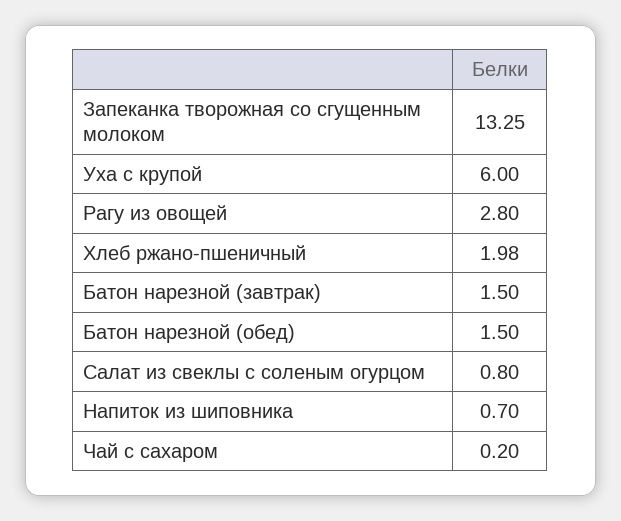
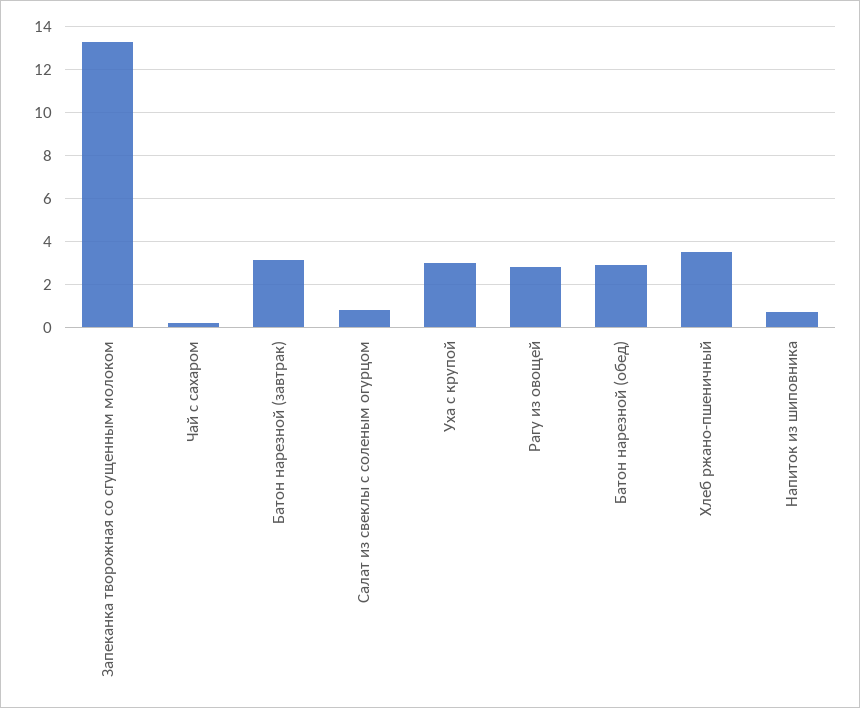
  {
    "Запеканка творожная со сгущенным молоком": 13.25,
-   "Уха с крупой": 6,
+   "Уха с крупой": 3,
    "Рагу из овощей": 2.8,
-   "Хлеб ржано-пшеничный": 1.98,
+   "Хлеб ржано-пшеничный": 3.5,
-   "Батон нарезной (завтрак)": 1.5,
+   "Батон нарезной (завтрак)": 3,
-   "Батон нарезной (обед)": 1.5,
+   "Батон нарезной (обед)": 3,
    "Салат из свеклы с соленым огурцом": 0.8,
    "Напиток из шиповника": 0.7,
    "Чай с сахаром": 0.2
  }

